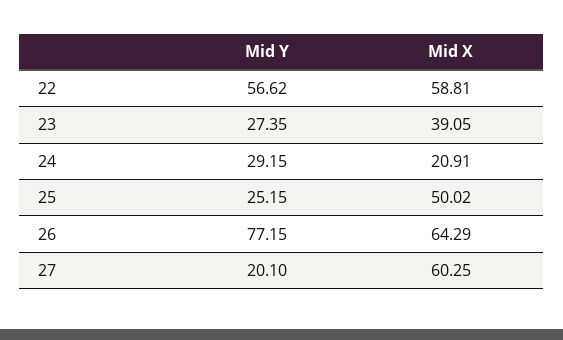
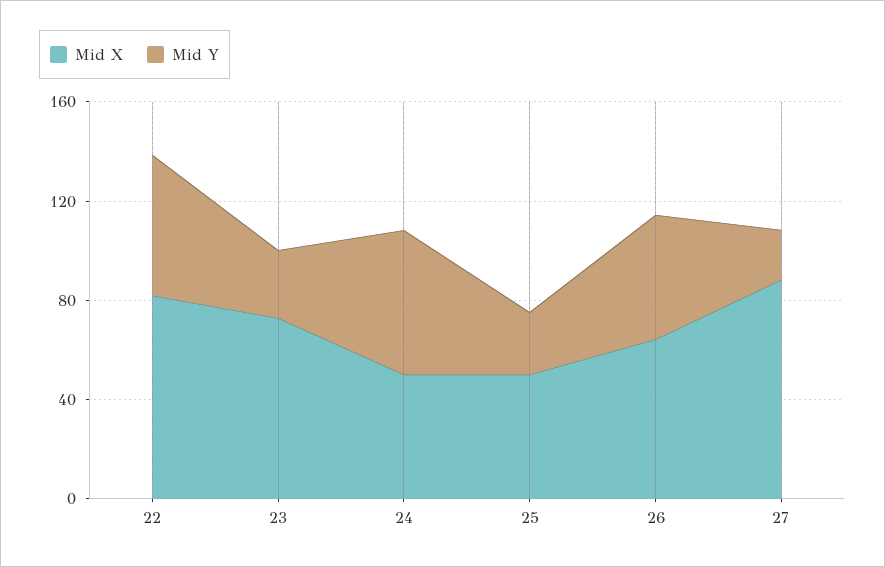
  {
    "Mid Y": {
      "22": 56.62,
      "23": 27.35,
-     "24": 29.15,
+     "24": 60,
      "25": 25.15,
-     "26": 77.15,
+     "26": 50,
      "27": 20.1
    },
    "Mid X": {
-     "22": 58.81,
+     "22": 80,
-     "23": 39.05,
+     "23": 70,
-     "24": 20.91,
+     "24": 50,
      "25": 50.02,
      "26": 64.29,
-     "27": 60.25
+     "27": 90
    }
  }

